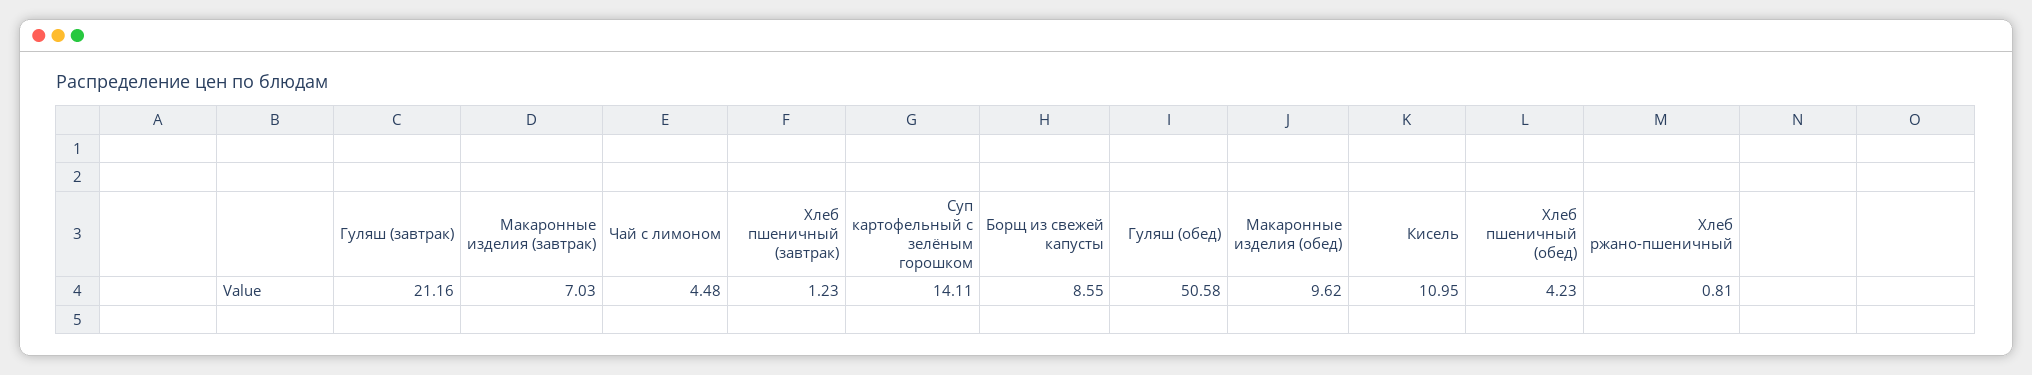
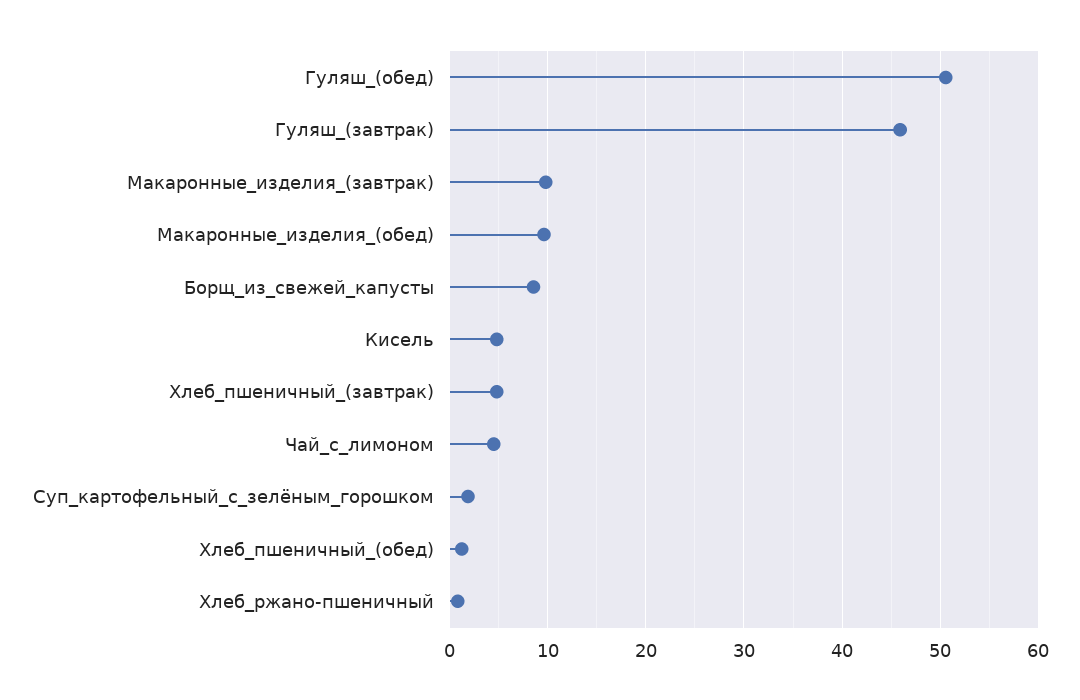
  {
-   "Гуляш (завтрак)": 21.16,
+   "Гуляш (завтрак)": 46,
-   "Макаронные изделия (завтрак)": 7.03,
+   "Макаронные изделия (завтрак)": 10,
    "Чай с лимоном": 4.48,
-   "Хлеб пшеничный (завтрак)": 1.23,
+   "Хлеб пшеничный (завтрак)": 5,
-   "Суп картофельный с зелёным горошком": 14.11,
+   "Суп картофельный с зелёным горошком": 2,
    "Борщ из свежей капусты": 8.55,
    "Гуляш (обед)": 50.58,
    "Макаронные изделия (обед)": 9.62,
-   "Кисель": 10.95,
+   "Кисель": 5,
-   "Хлеб пшеничный (обед)": 4.23,
+   "Хлеб пшеничный (обед)": 1,
    "Хлеб ржано-пшеничный": 0.81
  }

